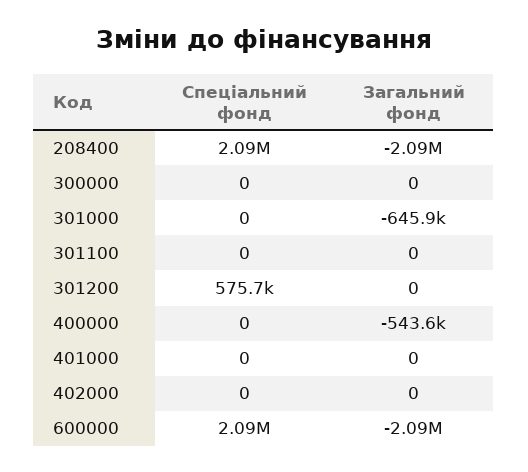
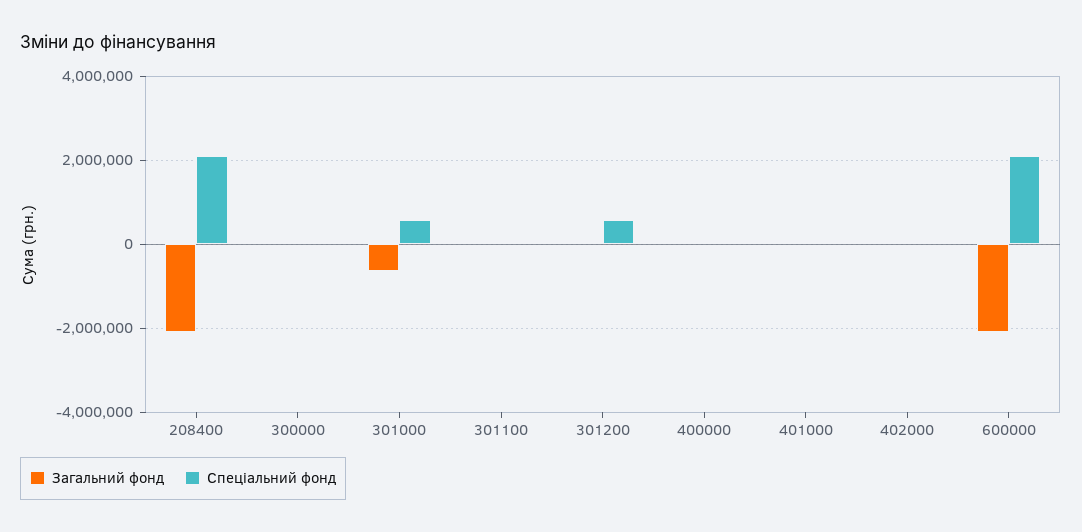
  {
    "Спеціальний фонд": {
      "208400": 2090000,
      "300000": 0,
-     "301000": 0,
+     "301000": 600000,
      "301100": 0,
      "301200": 575700,
      "400000": 0,
      "401000": 0,
      "402000": 0,
      "600000": 2090000
    },
    "Загальний фонд": {
      "208400": -2090000,
      "300000": 0,
      "301000": -645900,
      "301100": 0,
      "301200": 0,
-     "400000": -543600,
+     "400000": 0,
      "401000": 0,
      "402000": 0,
      "600000": -2090000
    }
  }

